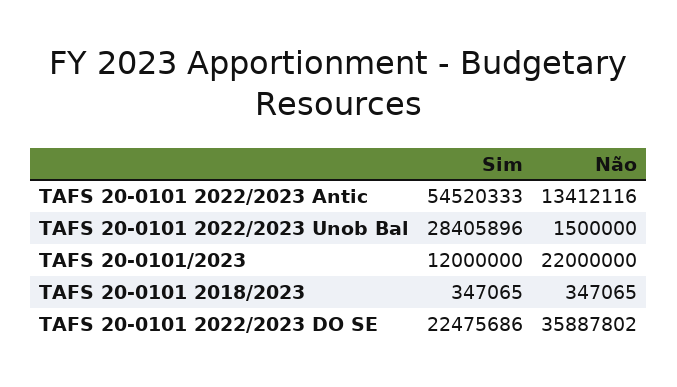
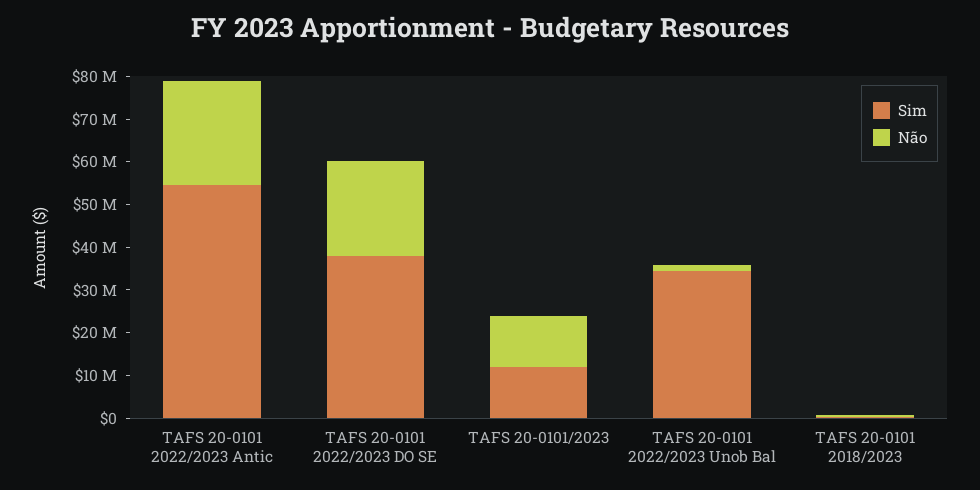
  {
    "Sim": {
      "TAFS 20-0101 2022/2023 Antic": 54520333,
-     "TAFS 20-0101 2022/2023 Unob Bal": 28405896,
+     "TAFS 20-0101 2022/2023 Unob Bal": 34000000,
      "TAFS 20-0101/2023": 12000000,
      "TAFS 20-0101 2018/2023": 347065,
-     "TAFS 20-0101 2022/2023 DO SE": 22475686
+     "TAFS 20-0101 2022/2023 DO SE": 38000000
    },
    "Não": {
-     "TAFS 20-0101 2022/2023 Antic": 13412116,
+     "TAFS 20-0101 2022/2023 Antic": 24000000,
      "TAFS 20-0101 2022/2023 Unob Bal": 1500000,
-     "TAFS 20-0101/2023": 22000000,
+     "TAFS 20-0101/2023": 12000000,
      "TAFS 20-0101 2018/2023": 347065,
-     "TAFS 20-0101 2022/2023 DO SE": 35887802
+     "TAFS 20-0101 2022/2023 DO SE": 22000000
    }
  }

